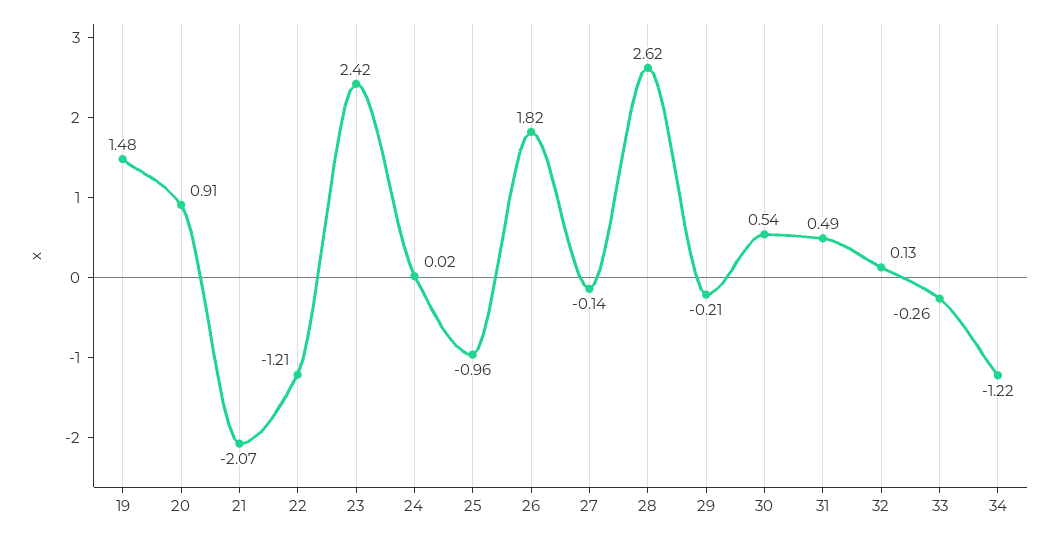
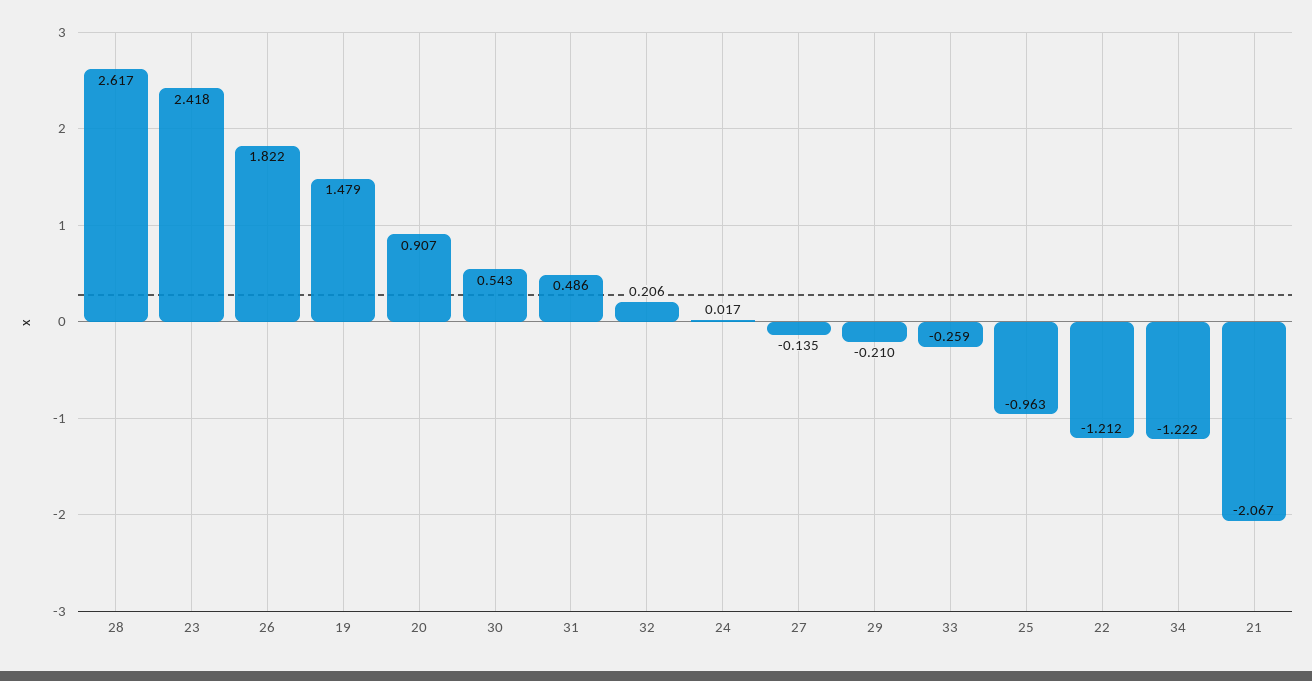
  {
    "19": 1.479,
    "20": 0.907,
    "21": -2.067,
    "22": -1.212,
    "23": 2.418,
    "24": 0.017,
    "25": -0.963,
    "26": 1.822,
    "27": -0.135,
    "28": 2.617,
    "29": -0.21,
    "30": 0.543,
    "31": 0.486,
-   "32": 0.13,
+   "32": 0.206,
    "33": -0.259,
    "34": -1.222
  }

